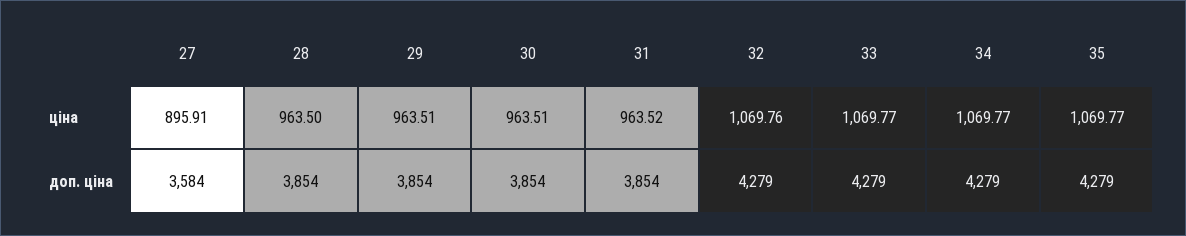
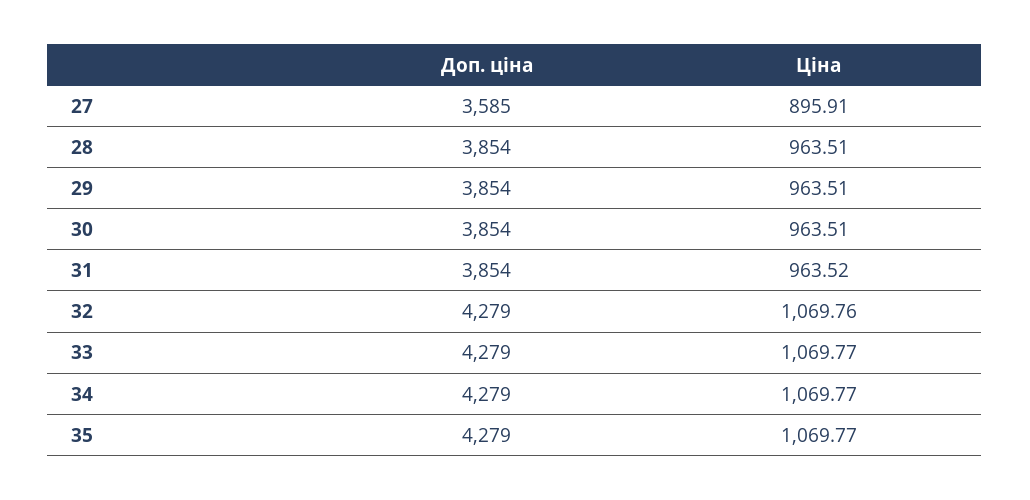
  {
    "27": {
      "ціна": 895.91,
-     "доп. ціна": 3584
+     "доп. ціна": 3585
    },
    "28": {
-     "ціна": 963.5,
+     "ціна": 963.51,
      "доп. ціна": 3854
    },
    "29": {
      "ціна": 963.51,
      "доп. ціна": 3854
    },
    "30": {
      "ціна": 963.51,
      "доп. ціна": 3854
    },
    "31": {
      "ціна": 963.52,
      "доп. ціна": 3854
    },
    "32": {
      "ціна": 1069.76,
      "доп. ціна": 4279
    },
    "33": {
      "ціна": 1069.77,
      "доп. ціна": 4279
    },
    "34": {
      "ціна": 1069.77,
      "доп. ціна": 4279
    },
    "35": {
      "ціна": 1069.77,
      "доп. ціна": 4279
    }
  }

